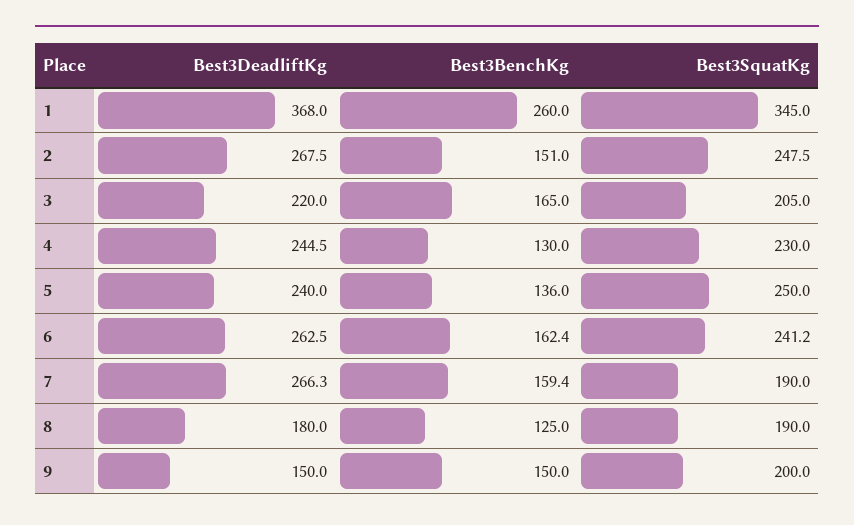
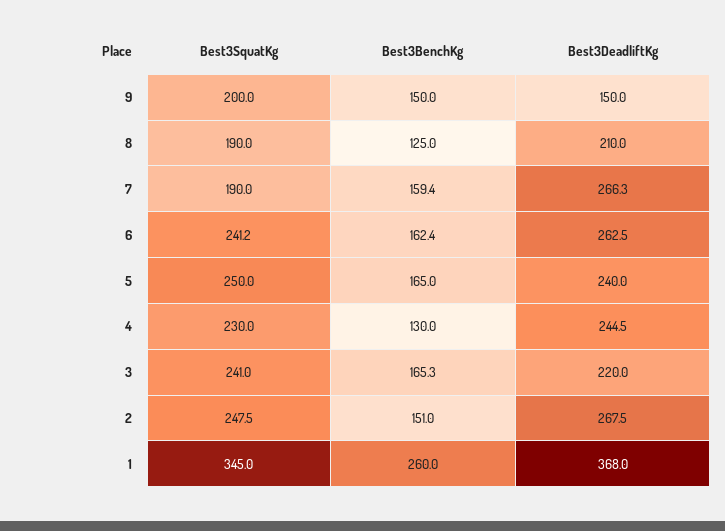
  {
    "Best3DeadliftKg": {
      "1": 368,
      "2": 267.5,
      "3": 220,
      "4": 244.5,
      "5": 240,
      "6": 262.5,
      "7": 266.3,
-     "8": 180,
+     "8": 210,
      "9": 150
    },
    "Best3BenchKg": {
      "1": 260,
      "2": 151,
-     "3": 165,
+     "3": 165.3,
      "4": 130,
-     "5": 136,
+     "5": 165,
      "6": 162.4,
      "7": 159.4,
      "8": 125,
      "9": 150
    },
    "Best3SquatKg": {
      "1": 345,
      "2": 247.5,
-     "3": 205,
+     "3": 241,
      "4": 230,
      "5": 250,
      "6": 241.2,
      "7": 190,
      "8": 190,
      "9": 200
    }
  }

